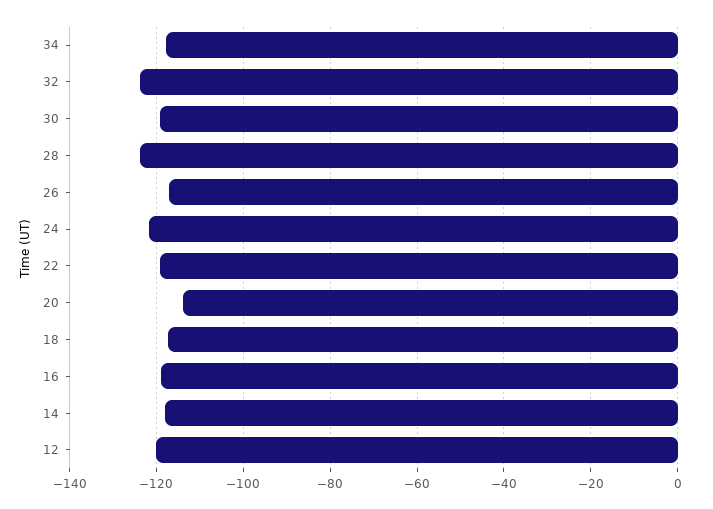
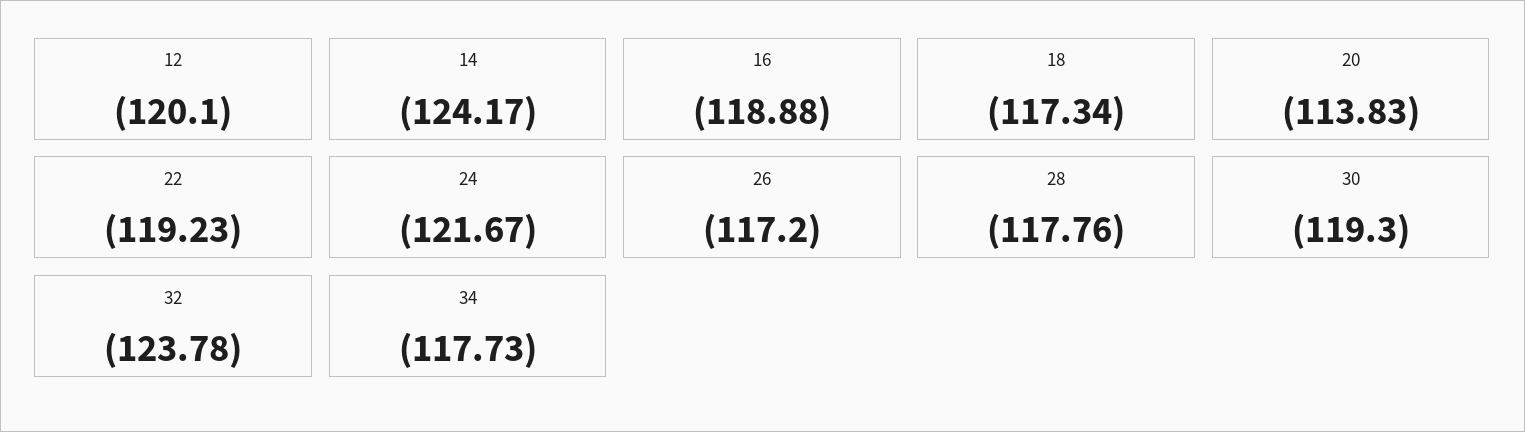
  {
    "34": -117.73,
    "32": -123.78,
    "30": -119.3,
-   "28": -124,
+   "28": -117.76,
    "26": -117.2,
    "24": -121.67,
    "22": -119.23,
    "20": -113.83,
    "18": -117.34,
    "16": -118.88,
-   "14": -118,
+   "14": -124.17,
    "12": -120.1
  }

